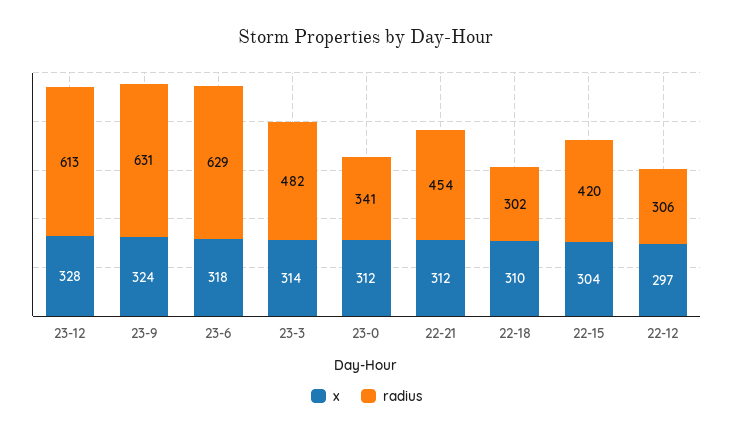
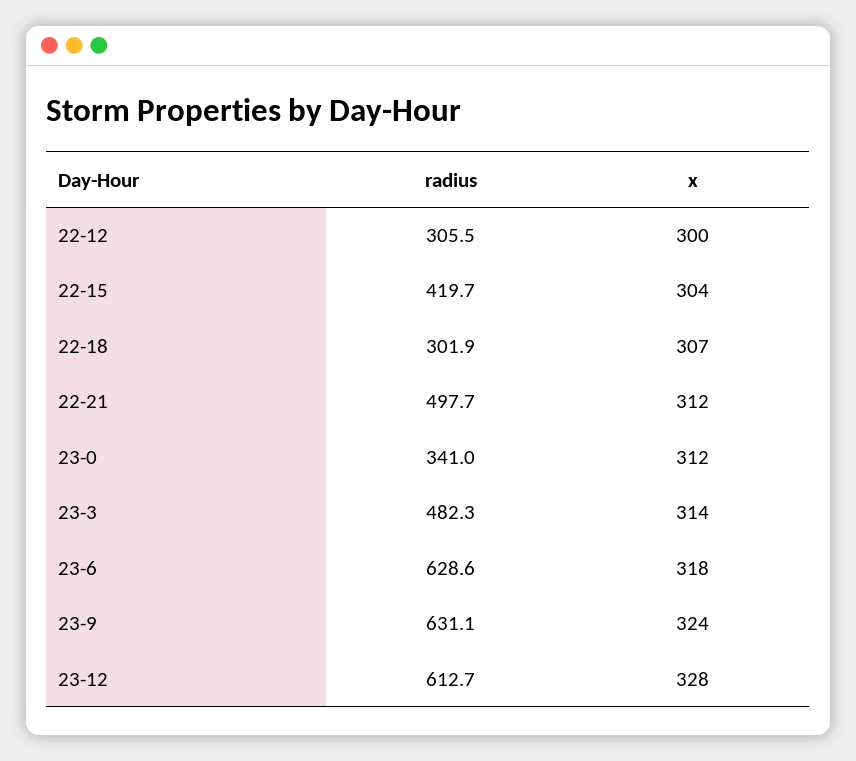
  {
    "x": {
      "23-12": 328,
      "23-9": 324,
      "23-6": 318,
      "23-3": 314,
      "23-0": 312,
      "22-21": 312,
-     "22-18": 310,
+     "22-18": 307,
      "22-15": 304,
-     "22-12": 297
+     "22-12": 300
    },
    "radius": {
      "23-12": 612.7,
      "23-9": 631.1,
      "23-6": 628.6,
      "23-3": 482.3,
      "23-0": 341,
-     "22-21": 454,
+     "22-21": 497.7,
      "22-18": 301.9,
      "22-15": 419.7,
      "22-12": 305.5
    }
  }

